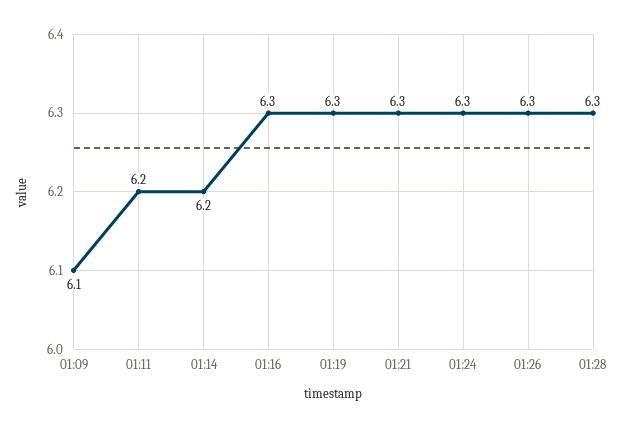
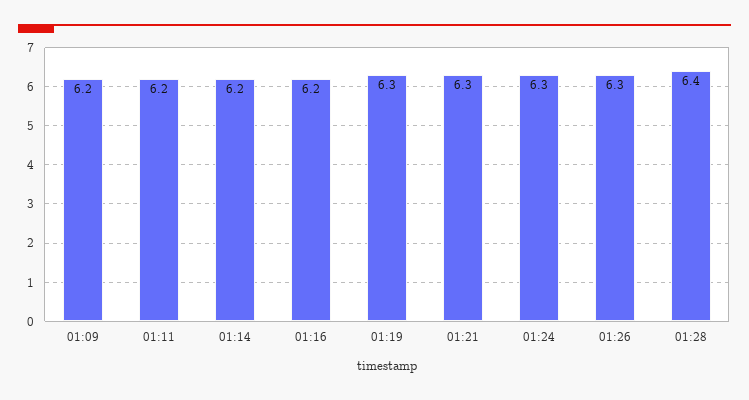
  {
-   "01:09": 6.1,
+   "01:09": 6.2,
    "01:11": 6.2,
    "01:14": 6.2,
-   "01:16": 6.3,
+   "01:16": 6.2,
    "01:19": 6.3,
    "01:21": 6.3,
    "01:24": 6.3,
    "01:26": 6.3,
-   "01:28": 6.3
+   "01:28": 6.4
  }

